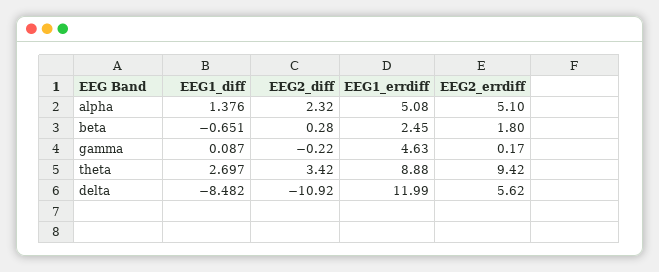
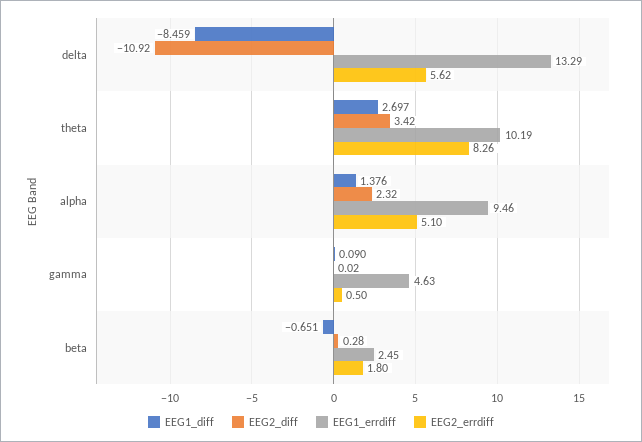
  {
    "EEG1_diff": {
      "alpha": 1.376,
      "beta": -0.651,
-     "gamma": 0.087,
+     "gamma": 0.09,
      "theta": 2.697,
-     "delta": -8.482
+     "delta": -8.459
    },
    "EEG2_diff": {
      "alpha": 2.32,
      "beta": 0.28,
-     "gamma": -0.22,
+     "gamma": 0.02,
      "theta": 3.42,
      "delta": -10.92
    },
    "EEG1_errdiff": {
-     "alpha": 5.08,
+     "alpha": 9.46,
      "beta": 2.45,
      "gamma": 4.63,
-     "theta": 8.88,
+     "theta": 10.19,
-     "delta": 11.99
+     "delta": 13.29
    },
    "EEG2_errdiff": {
      "alpha": 5.1,
      "beta": 1.8,
-     "gamma": 0.17,
+     "gamma": 0.5,
-     "theta": 9.42,
+     "theta": 8.26,
      "delta": 5.62
    }
  }

